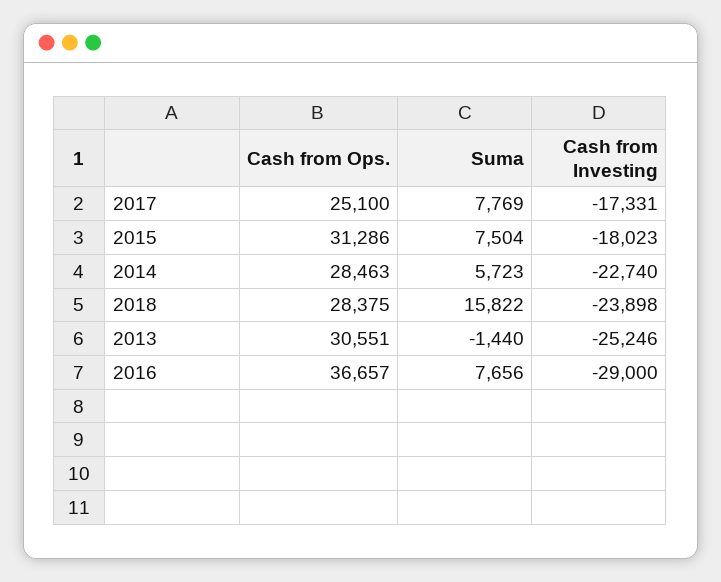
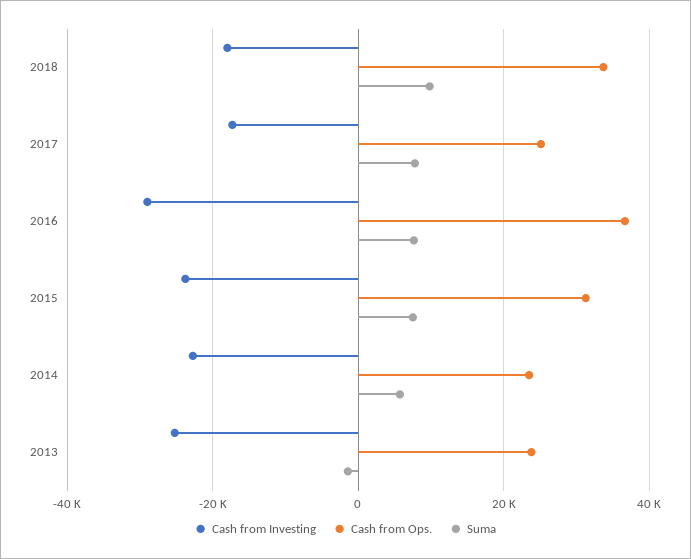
  {
    "Cash from Ops.": {
      "2017": 25100,
      "2015": 31286,
-     "2014": 28463,
+     "2014": 24000,
-     "2018": 28375,
+     "2018": 34000,
-     "2013": 30551,
+     "2013": 24000,
      "2016": 36657
    },
    "Suma": {
      "2017": 7769,
      "2015": 7504,
      "2014": 5723,
-     "2018": 15822,
+     "2018": 10000,
      "2013": -1440,
      "2016": 7656
    },
    "Cash from Investing": {
      "2017": -17331,
-     "2015": -18023,
+     "2015": -24000,
      "2014": -22740,
-     "2018": -23898,
+     "2018": -18000,
      "2013": -25246,
      "2016": -29000
    }
  }

